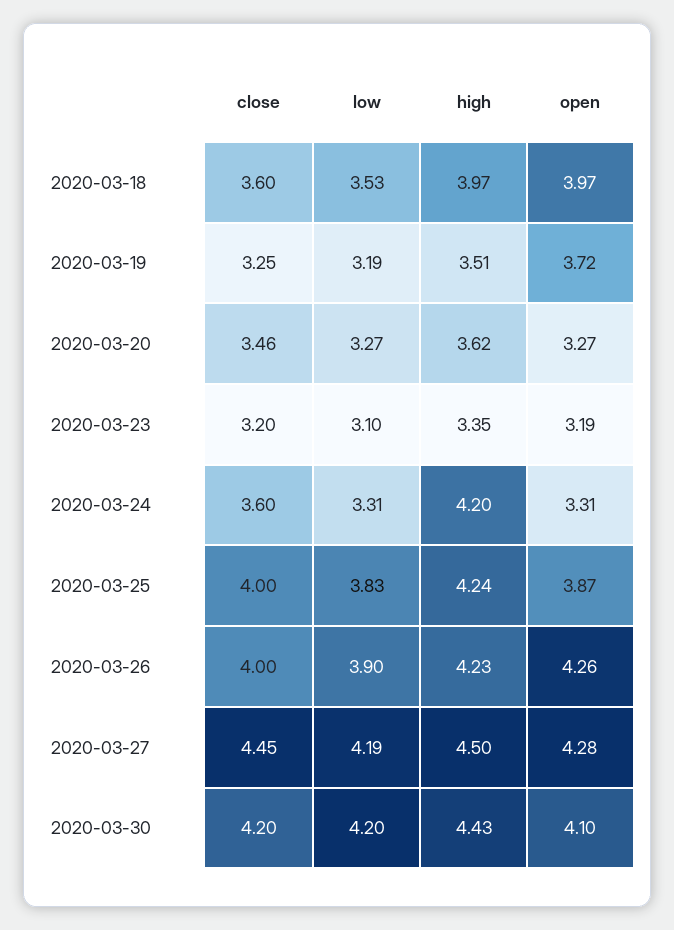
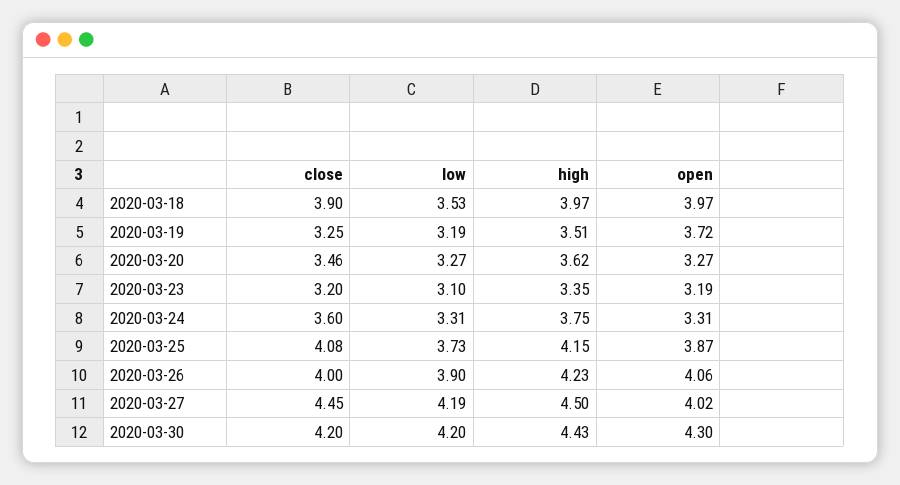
  {
    "close": {
-     "2020-03-18": 3.6,
+     "2020-03-18": 3.9,
      "2020-03-19": 3.25,
      "2020-03-20": 3.46,
      "2020-03-23": 3.2,
      "2020-03-24": 3.6,
-     "2020-03-25": 4,
+     "2020-03-25": 4.08,
      "2020-03-26": 4,
      "2020-03-27": 4.45,
      "2020-03-30": 4.2
    },
    "low": {
      "2020-03-18": 3.53,
      "2020-03-19": 3.19,
      "2020-03-20": 3.27,
      "2020-03-23": 3.1,
      "2020-03-24": 3.31,
-     "2020-03-25": 3.83,
+     "2020-03-25": 3.73,
      "2020-03-26": 3.9,
      "2020-03-27": 4.19,
      "2020-03-30": 4.2
    },
    "high": {
      "2020-03-18": 3.97,
      "2020-03-19": 3.51,
      "2020-03-20": 3.62,
      "2020-03-23": 3.35,
-     "2020-03-24": 4.2,
+     "2020-03-24": 3.75,
-     "2020-03-25": 4.24,
+     "2020-03-25": 4.15,
      "2020-03-26": 4.23,
      "2020-03-27": 4.5,
      "2020-03-30": 4.43
    },
    "open": {
      "2020-03-18": 3.97,
      "2020-03-19": 3.72,
      "2020-03-20": 3.27,
      "2020-03-23": 3.19,
      "2020-03-24": 3.31,
      "2020-03-25": 3.87,
-     "2020-03-26": 4.26,
+     "2020-03-26": 4.06,
-     "2020-03-27": 4.28,
+     "2020-03-27": 4.02,
-     "2020-03-30": 4.1
+     "2020-03-30": 4.3
    }
  }

